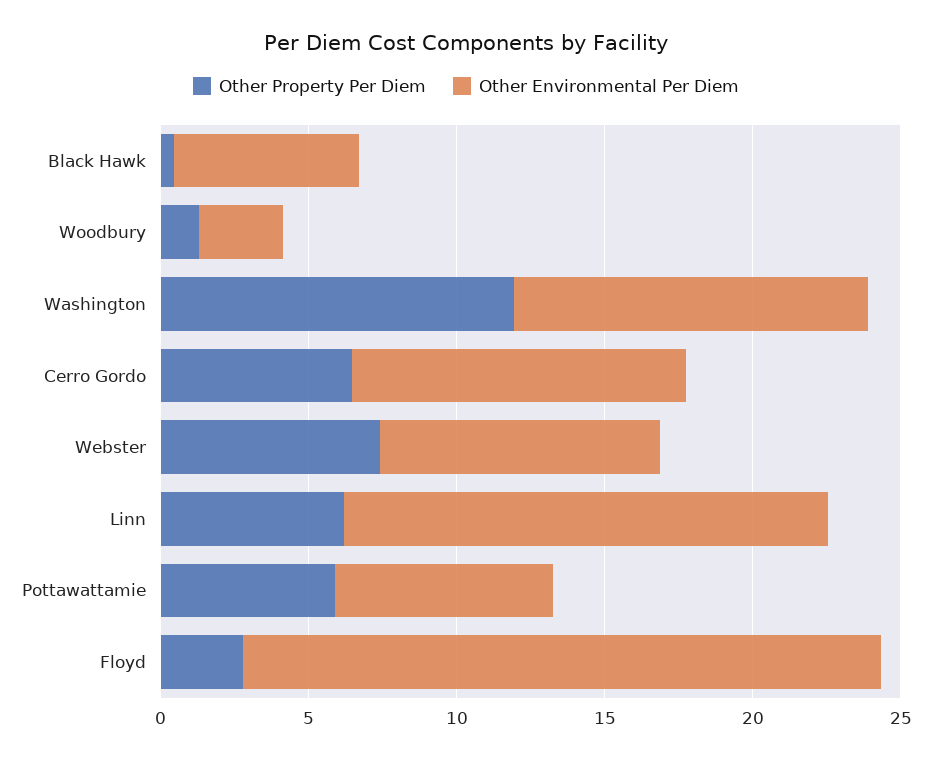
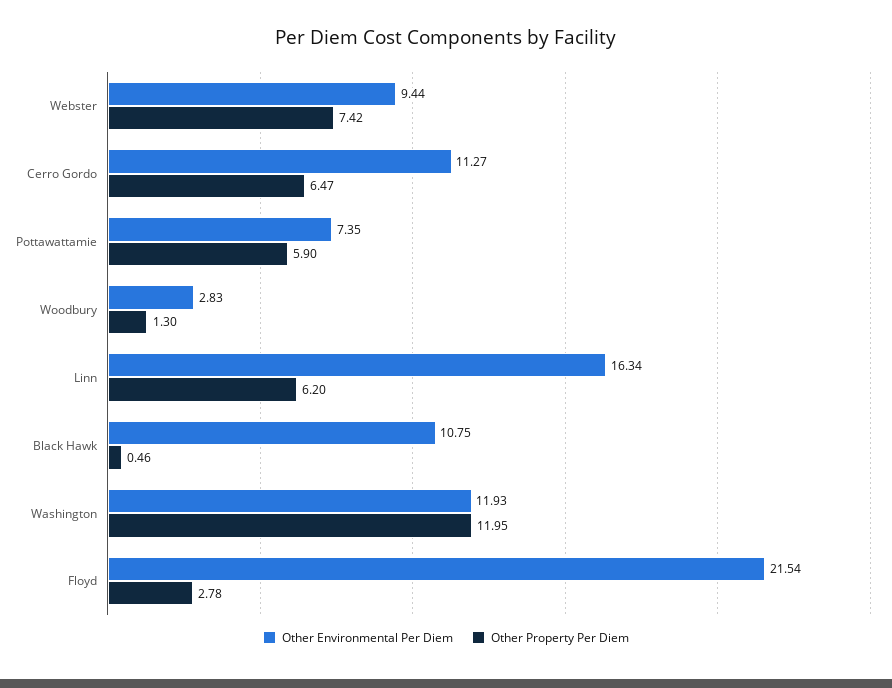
  {
    "Other Property Per Diem": {
      "Black Hawk": 0.46,
      "Woodbury": 1.3,
      "Washington": 11.95,
      "Cerro Gordo": 6.47,
      "Webster": 7.42,
      "Linn": 6.2,
      "Pottawattamie": 5.9,
      "Floyd": 2.78
    },
    "Other Environmental Per Diem": {
-     "Black Hawk": 6,
+     "Black Hawk": 10.75,
      "Woodbury": 2.83,
      "Washington": 11.93,
      "Cerro Gordo": 11.27,
      "Webster": 9.44,
      "Linn": 16.34,
      "Pottawattamie": 7.35,
      "Floyd": 21.54
    }
  }

